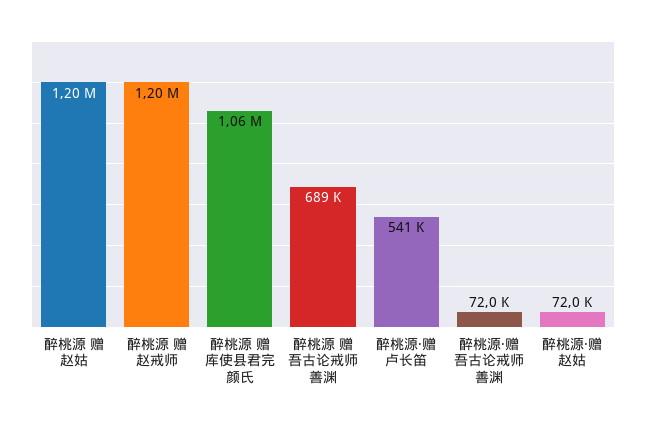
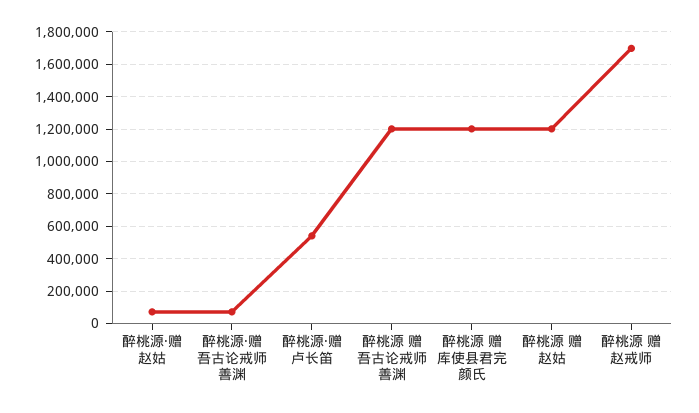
  {
    "醉桃源 赠赵姑": 1200000,
-   "醉桃源 赠赵戒师": 1200000,
+   "醉桃源 赠赵戒师": 1700000,
-   "醉桃源 赠库使县君完颜氏": 1060000,
+   "醉桃源 赠库使县君完颜氏": 1200000,
-   "醉桃源 赠吾古论戒师善渊": 689000,
+   "醉桃源 赠吾古论戒师善渊": 1200000,
    "醉桃源·赠卢长笛": 541000,
    "醉桃源·赠吾古论戒师善渊": 72000,
    "醉桃源·赠赵姑": 72000
  }

